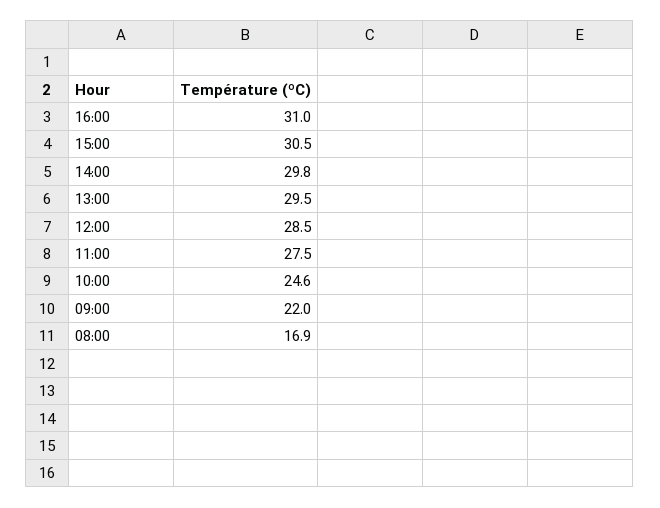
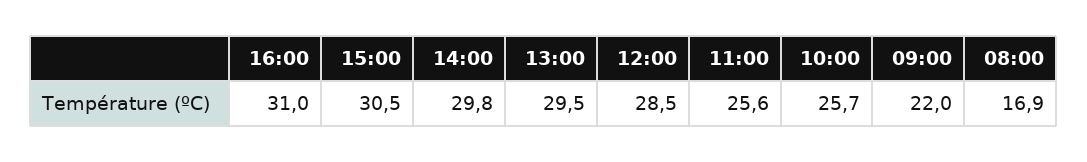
  {
    "16:00": 31,
    "15:00": 30.5,
    "14:00": 29.8,
    "13:00": 29.5,
    "12:00": 28.5,
-   "11:00": 27.5,
+   "11:00": 25.6,
-   "10:00": 24.6,
+   "10:00": 25.7,
    "09:00": 22,
    "08:00": 16.9
  }

